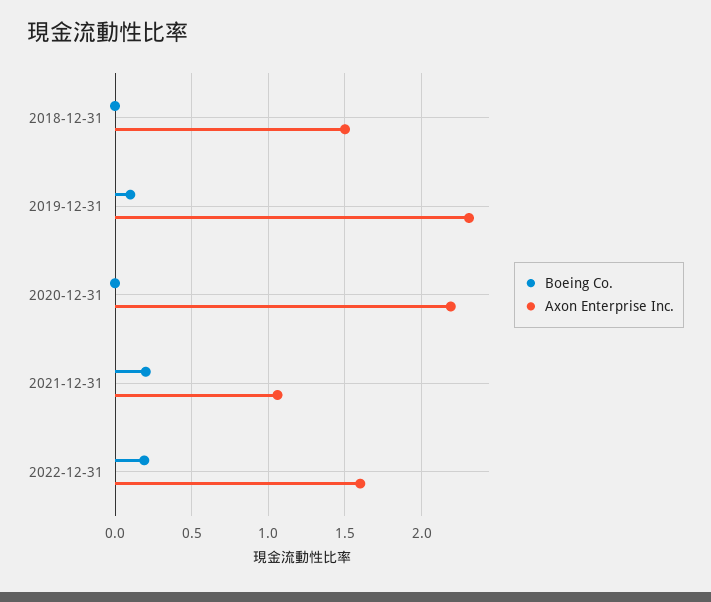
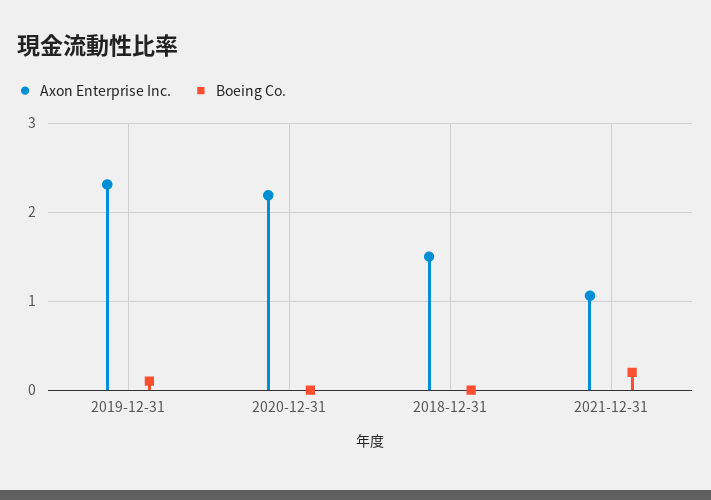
  {
    "Boeing Co.": {
      "2018-12-31": 0,
      "2019-12-31": 0.1,
      "2020-12-31": 0,
-     "2021-12-31": 0.2,
+     "2021-12-31": 0.2
-     "2022-12-31": 0.2
    },
    "Axon Enterprise Inc.": {
      "2018-12-31": 1.5,
      "2019-12-31": 2.3,
      "2020-12-31": 2.2,
-     "2021-12-31": 1.05,
+     "2021-12-31": 1.05
-     "2022-12-31": 1.6
    }
  }

